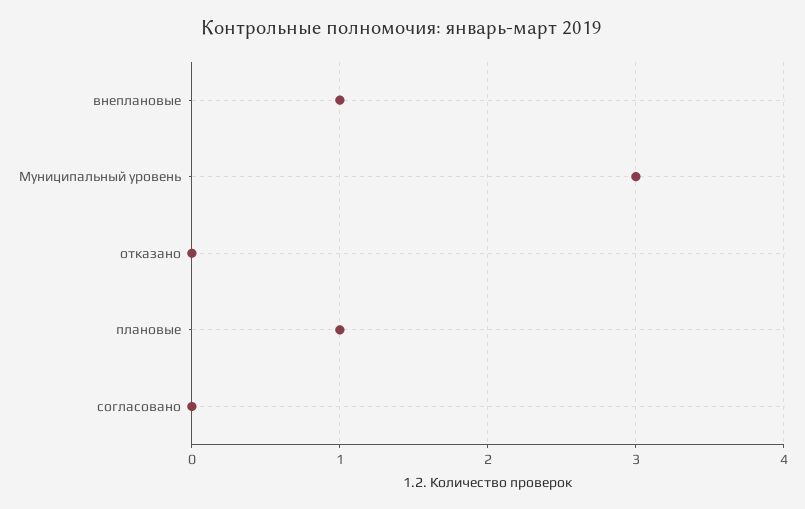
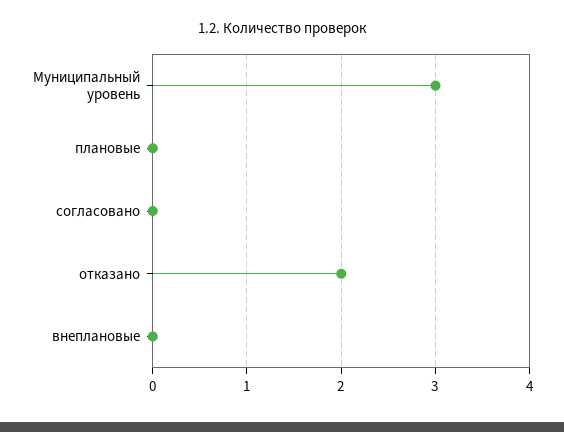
  {
-   "внеплановые": 1,
+   "внеплановые": 0,
    "Муниципальный уровень": 3,
-   "отказано": 0,
+   "отказано": 2,
-   "плановые": 1,
+   "плановые": 0,
    "согласовано": 0
  }

